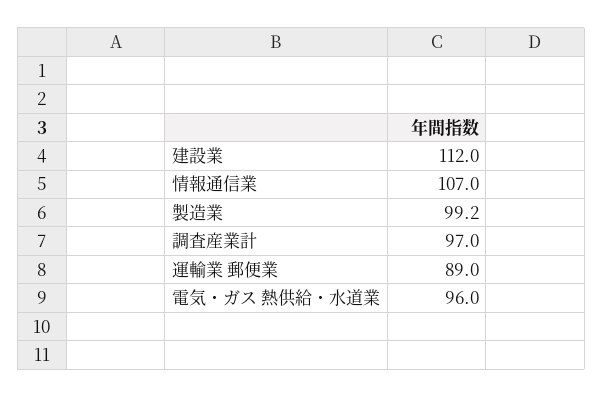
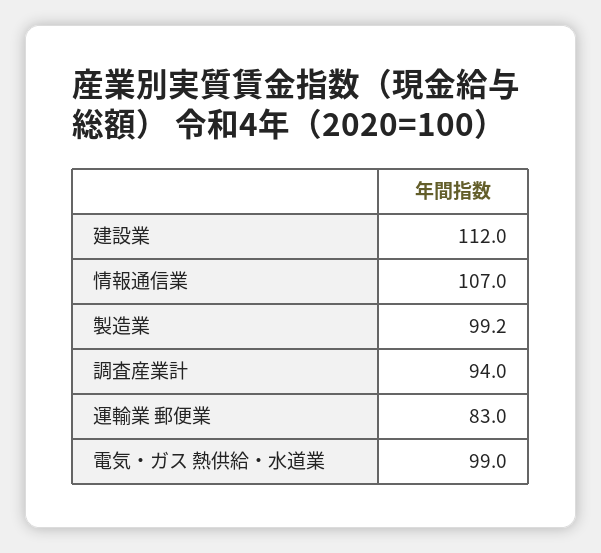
  {
    "建設業": 112,
    "情報通信業": 107,
    "製造業": 99.2,
-   "調査産業計": 97,
+   "調査産業計": 94,
-   "運輸業 郵便業": 89,
+   "運輸業 郵便業": 83,
-   "電気・ガス 熱供給・水道業": 96
+   "電気・ガス 熱供給・水道業": 99
  }

